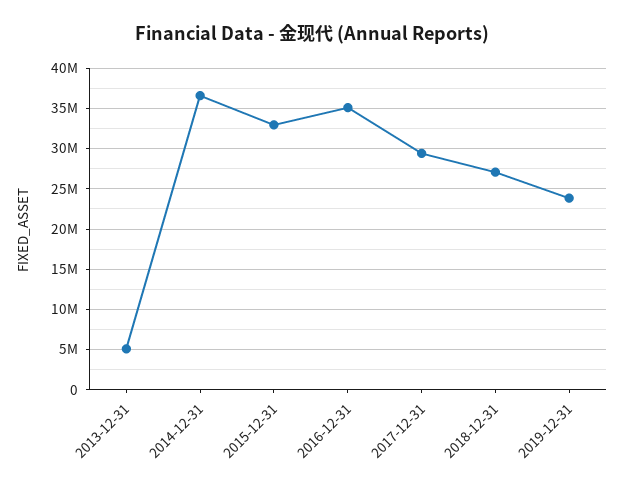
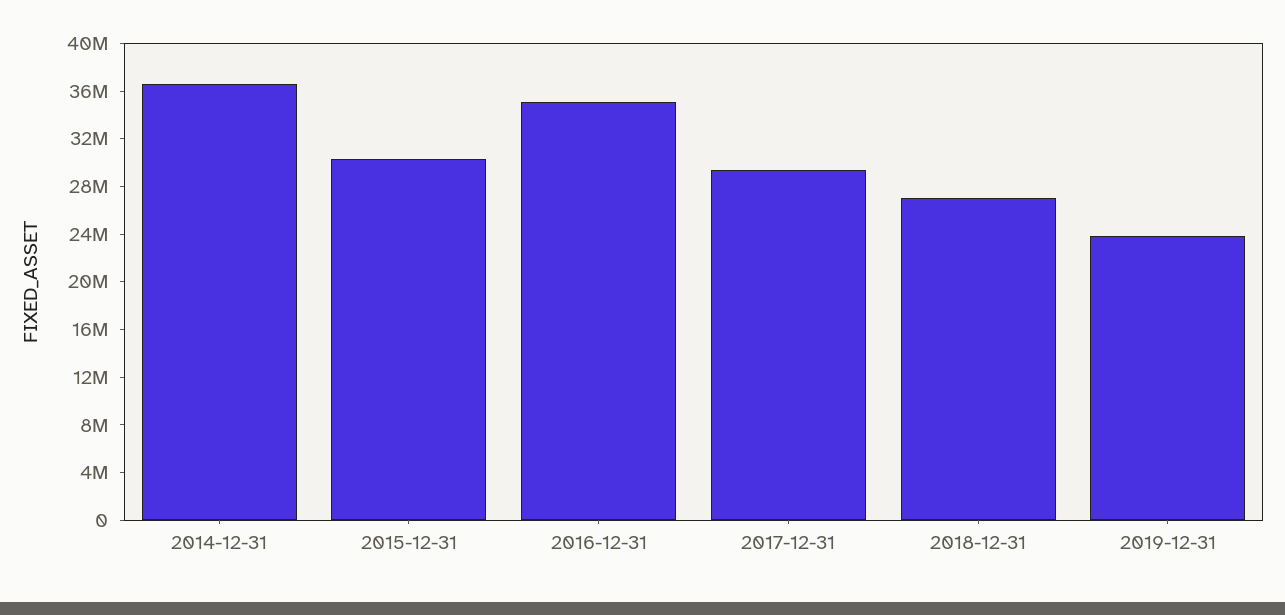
  {
-   "2013-12-31": 5000000,
    "2014-12-31": 37000000,
-   "2015-12-31": 33000000,
+   "2015-12-31": 30000000,
    "2016-12-31": 35000000,
    "2017-12-31": 29000000,
    "2018-12-31": 27000000,
    "2019-12-31": 24000000
  }

